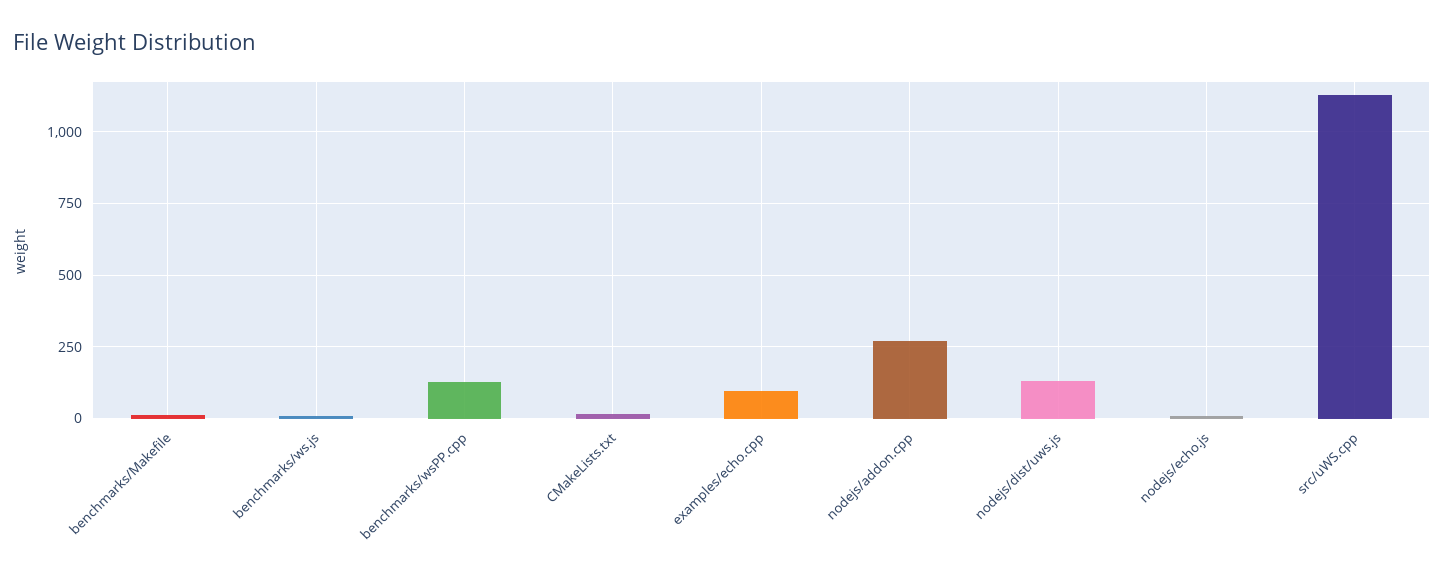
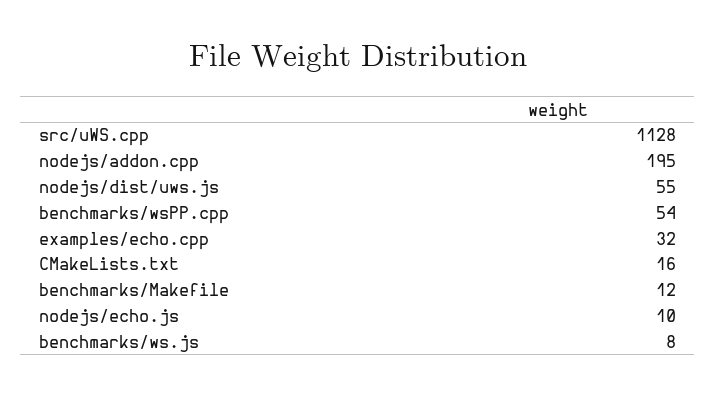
  {
    "benchmarks/Makefile": 12,
    "benchmarks/ws.js": 8,
-   "benchmarks/wsPP.cpp": 125,
+   "benchmarks/wsPP.cpp": 54,
    "CMakeLists.txt": 16,
-   "examples/echo.cpp": 100,
+   "examples/echo.cpp": 32,
-   "nodejs/addon.cpp": 275,
+   "nodejs/addon.cpp": 195,
-   "nodejs/dist/uws.js": 125,
+   "nodejs/dist/uws.js": 55,
    "nodejs/echo.js": 10,
    "src/uWS.cpp": 1128
  }

